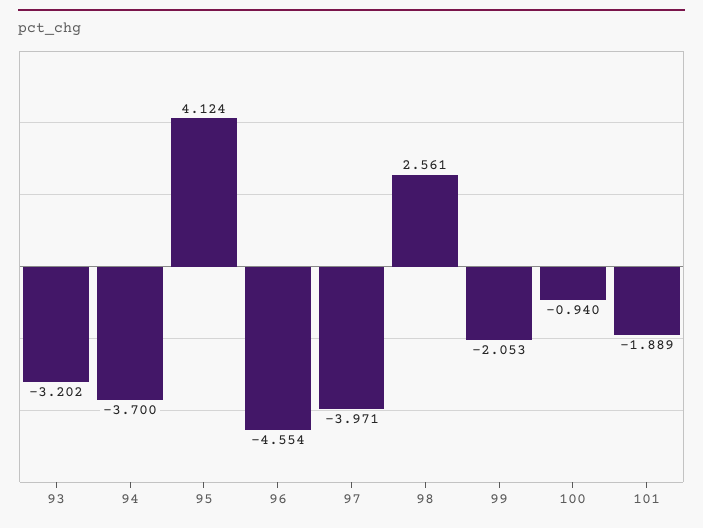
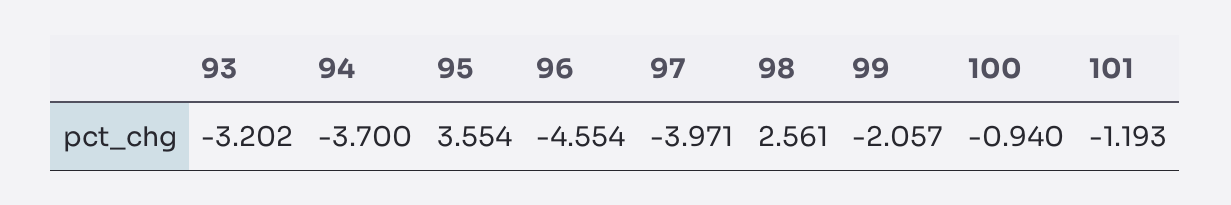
  {
    "93": -3.202,
    "94": -3.7,
-   "95": 4.124,
+   "95": 3.554,
    "96": -4.554,
    "97": -3.971,
    "98": 2.561,
-   "99": -2.053,
+   "99": -2.057,
    "100": -0.94,
-   "101": -1.889
+   "101": -1.193
  }

